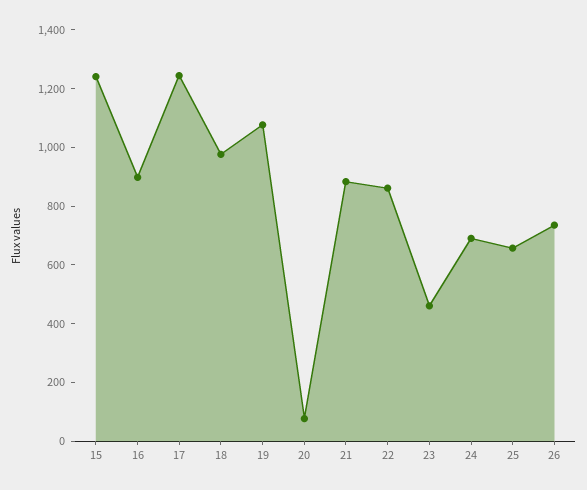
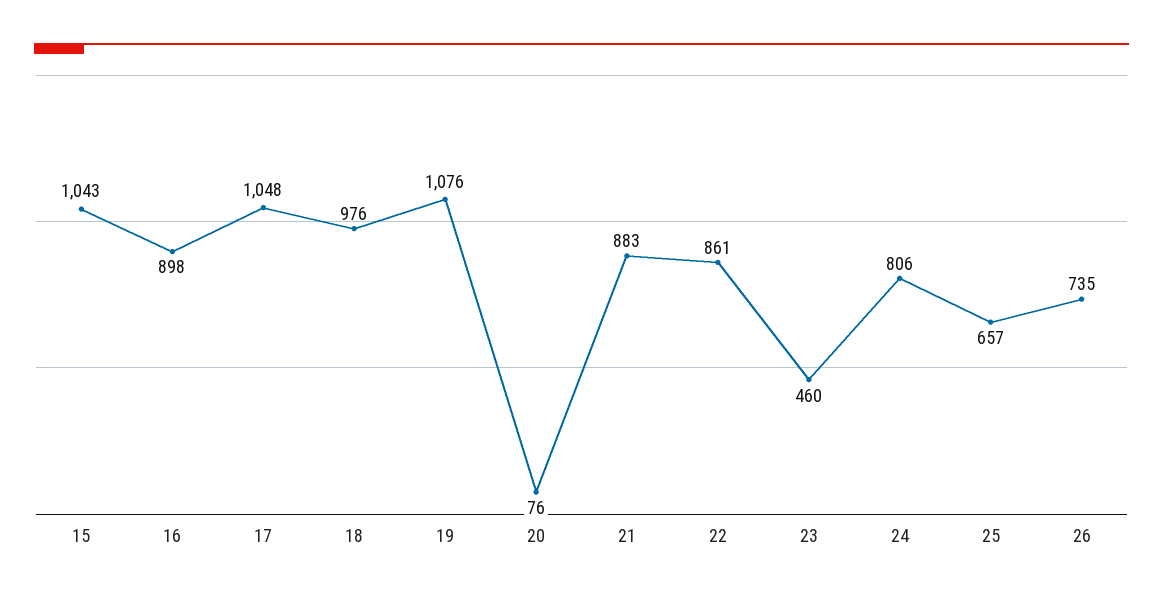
  {
-   "15": 1250,
+   "15": 1043,
    "16": 898,
-   "17": 1250,
+   "17": 1048,
    "18": 976,
    "19": 1076,
    "20": 76,
    "21": 883,
    "22": 861,
    "23": 460,
-   "24": 700,
+   "24": 806,
    "25": 657,
    "26": 735
  }

